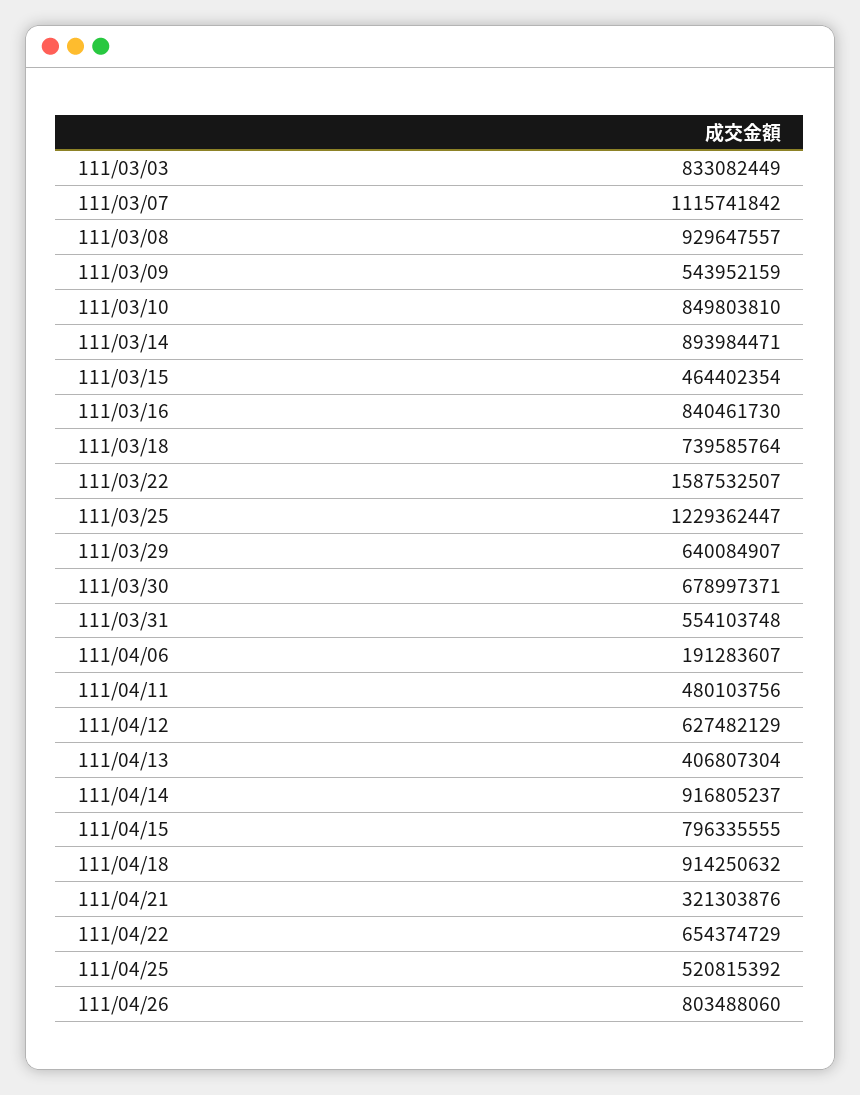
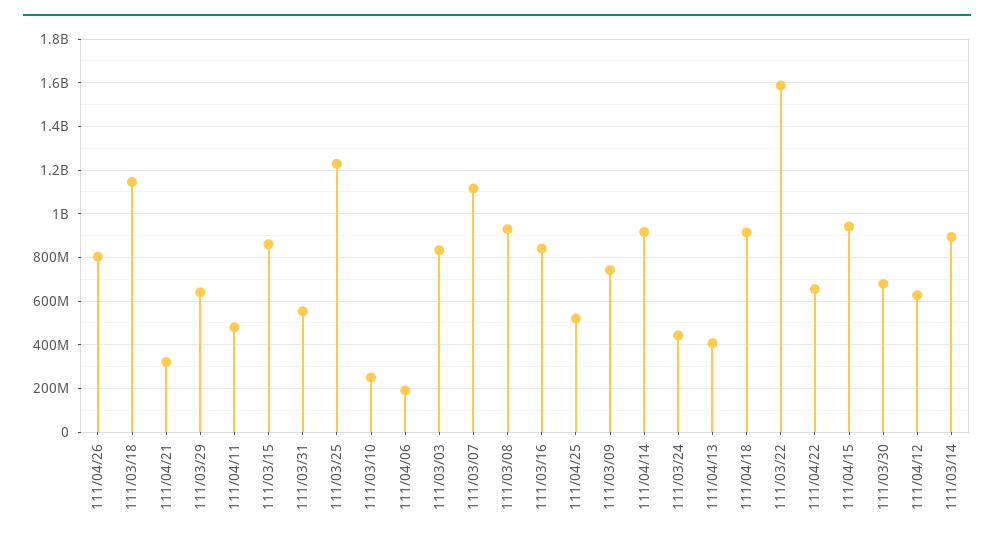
  {
    "111/03/03": 833082449,
    "111/03/07": 1115741842,
    "111/03/08": 929647557,
-   "111/03/09": 543952159,
+   "111/03/09": 750000000,
-   "111/03/10": 849803810,
+   "111/03/10": 250000000,
    "111/03/14": 893984471,
-   "111/03/15": 464402354,
+   "111/03/15": 850000000,
    "111/03/16": 840461730,
-   "111/03/18": 739585764,
+   "111/03/18": 1150000000,
    "111/03/22": 1587532507,
    "111/03/25": 1229362447,
    "111/03/29": 640084907,
    "111/03/30": 678997371,
    "111/03/31": 554103748,
    "111/04/06": 191283607,
    "111/04/11": 480103756,
    "111/04/12": 627482129,
    "111/04/13": 406807304,
    "111/04/14": 916805237,
-   "111/04/15": 796335555,
+   "111/04/15": 950000000,
    "111/04/18": 914250632,
    "111/04/21": 321303876,
    "111/04/22": 654374729,
    "111/04/25": 520815392,
-   "111/04/26": 803488060
+   "111/04/26": 803488060,
+   "111/03/24": 450000000
  }

